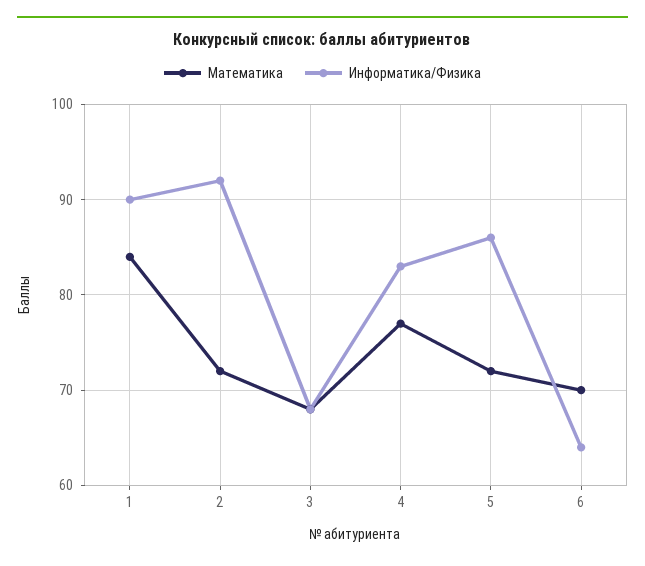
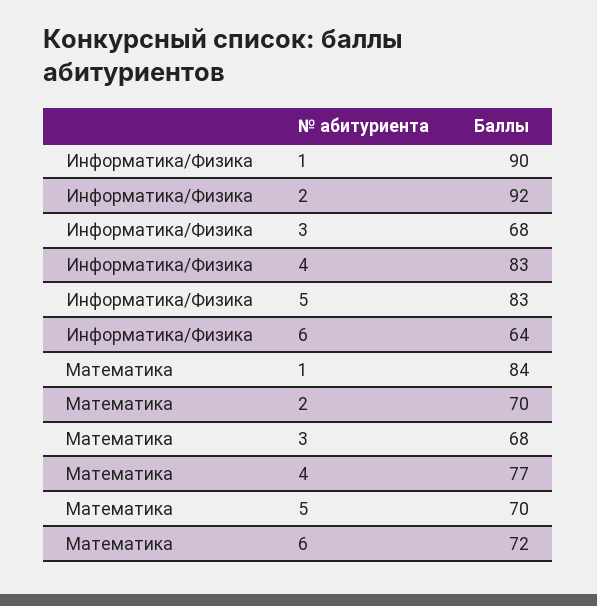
  {
    "Математика": {
      "1": 84,
-     "2": 72,
+     "2": 70,
      "3": 68,
      "4": 77,
-     "5": 72,
+     "5": 70,
-     "6": 70
+     "6": 72
    },
    "Информатика/Физика": {
      "1": 90,
      "2": 92,
      "3": 68,
      "4": 83,
-     "5": 86,
+     "5": 83,
      "6": 64
    }
  }

